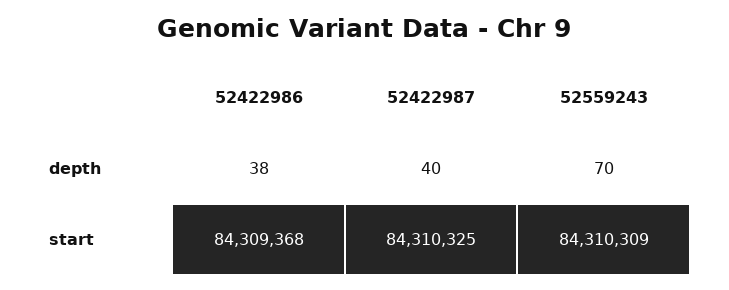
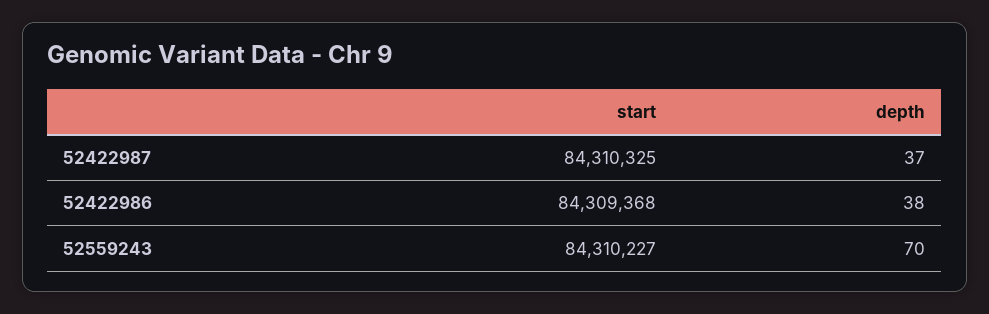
  {
    "52422986": {
      "depth": 38,
      "start": 84309368
    },
    "52422987": {
-     "depth": 40,
+     "depth": 37,
      "start": 84310325
    },
    "52559243": {
      "depth": 70,
-     "start": 84310309
+     "start": 84310227
    }
  }

